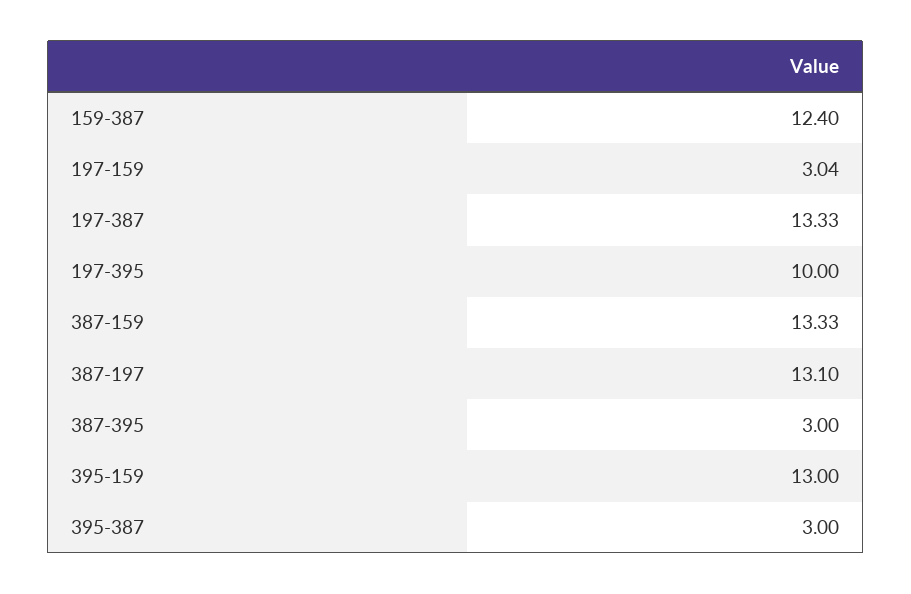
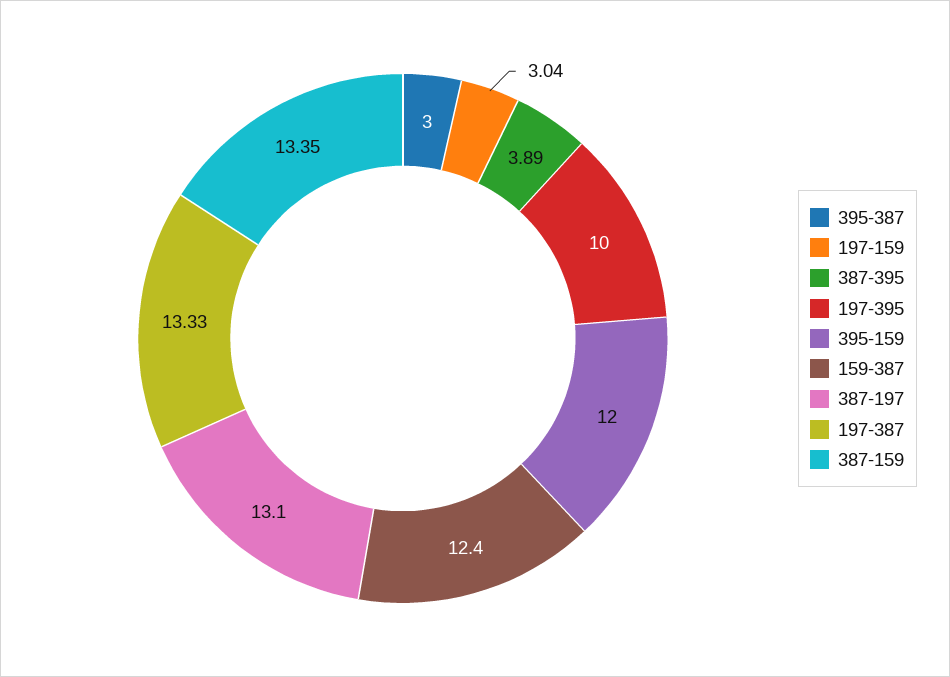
  {
    "159-387": 12.4,
    "197-159": 3.04,
    "197-387": 13.33,
    "197-395": 10,
-   "387-159": 13.33,
+   "387-159": 13.35,
    "387-197": 13.1,
-   "387-395": 3,
+   "387-395": 3.89,
-   "395-159": 13,
+   "395-159": 12,
    "395-387": 3
  }

